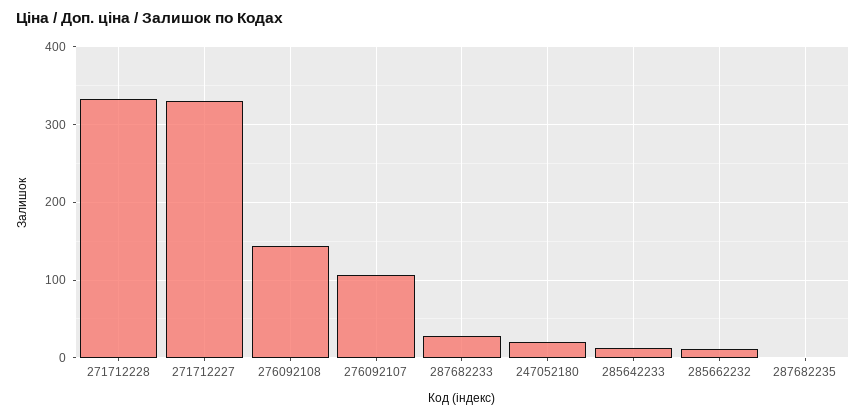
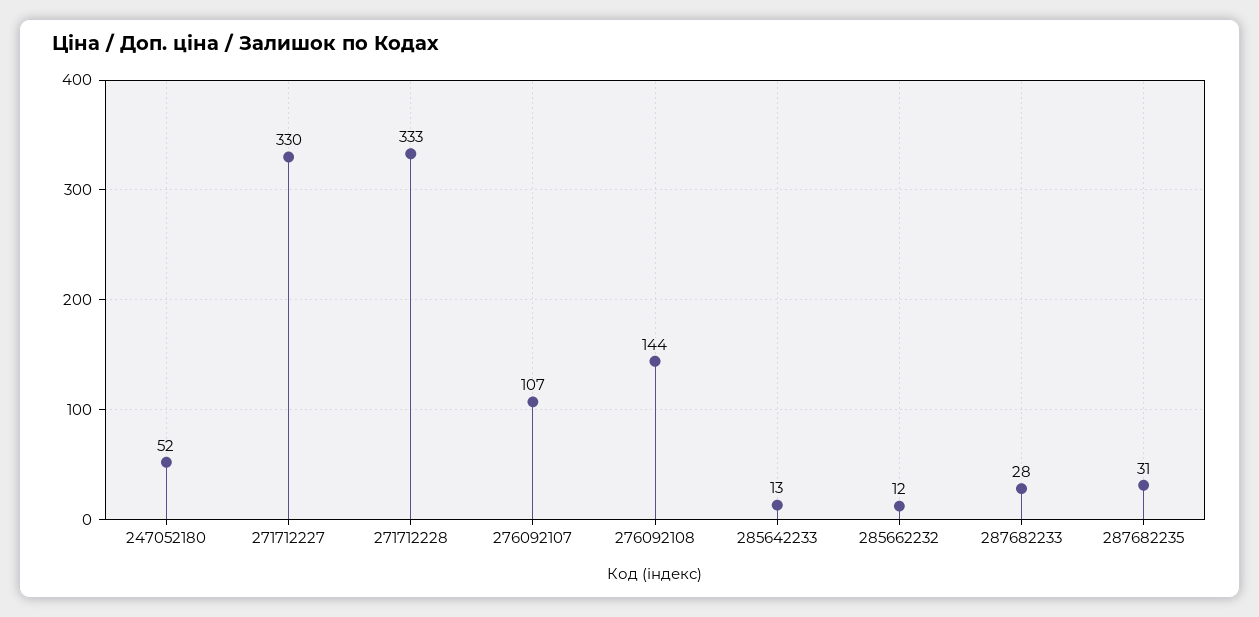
  {
    "271712228": 333,
    "271712227": 330,
    "276092108": 144,
    "276092107": 107,
    "287682233": 28,
-   "247052180": 20,
+   "247052180": 52,
    "285642233": 13,
    "285662232": 12,
-   "287682235": 0
+   "287682235": 31
  }

